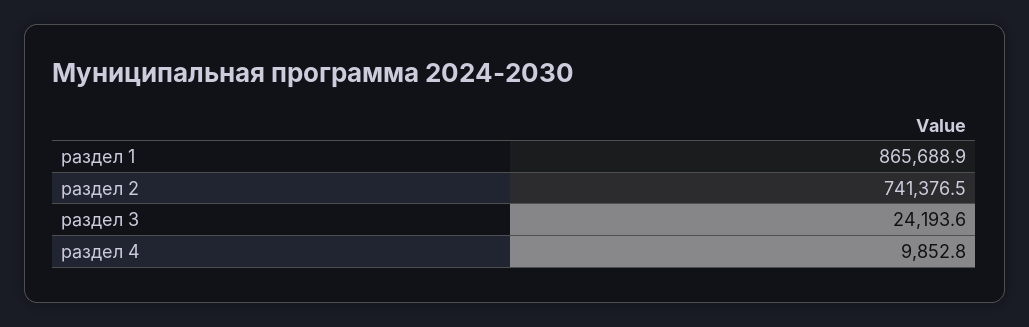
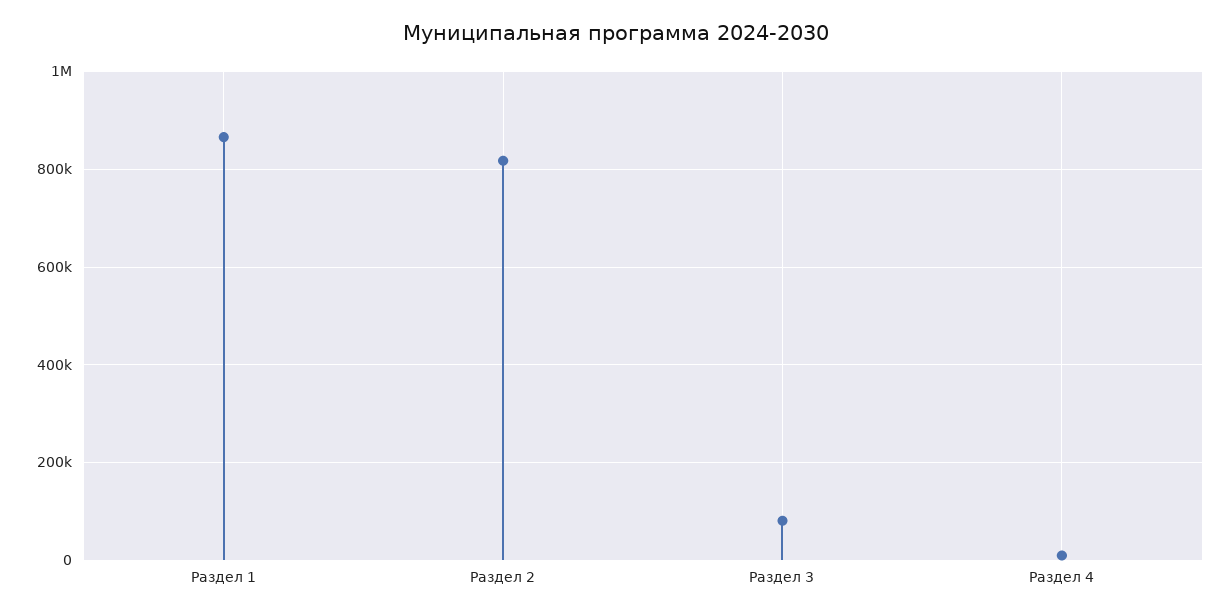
  {
    "раздел 1": 865688.9,
-   "раздел 2": 741376.5,
+   "раздел 2": 820000,
-   "раздел 3": 24193.6,
+   "раздел 3": 80000,
    "раздел 4": 9852.8
  }

